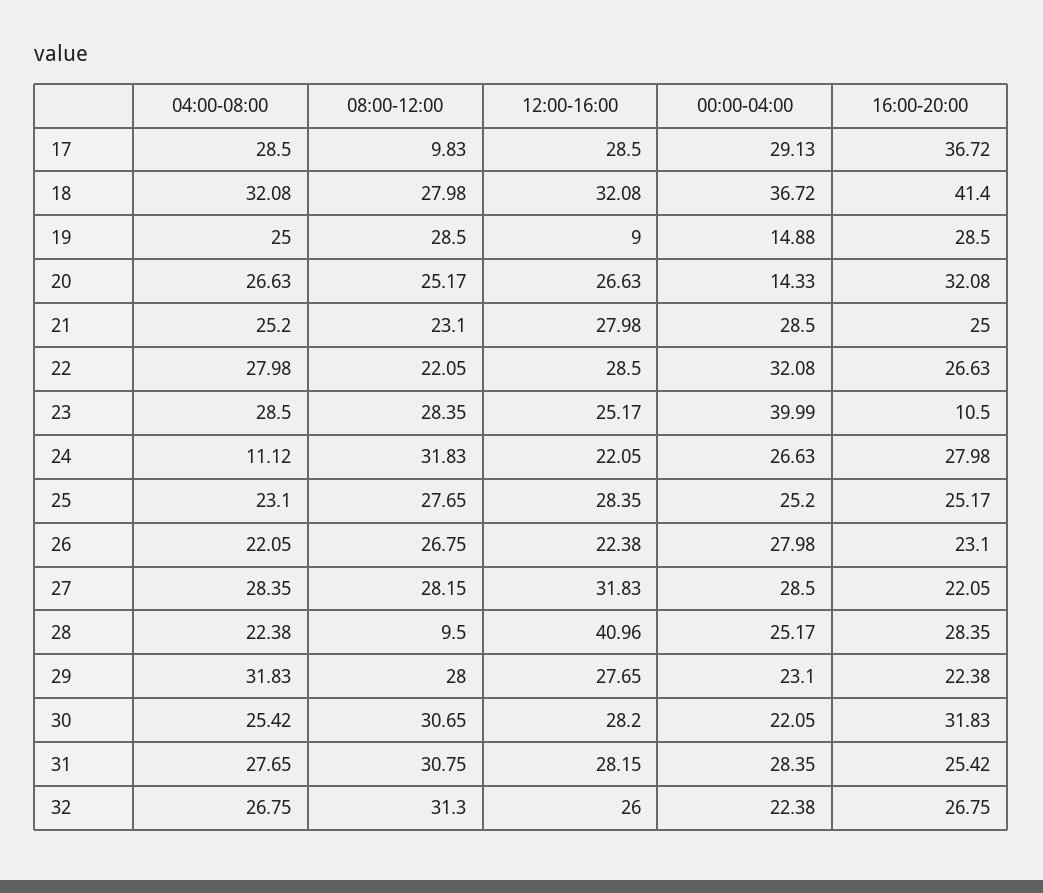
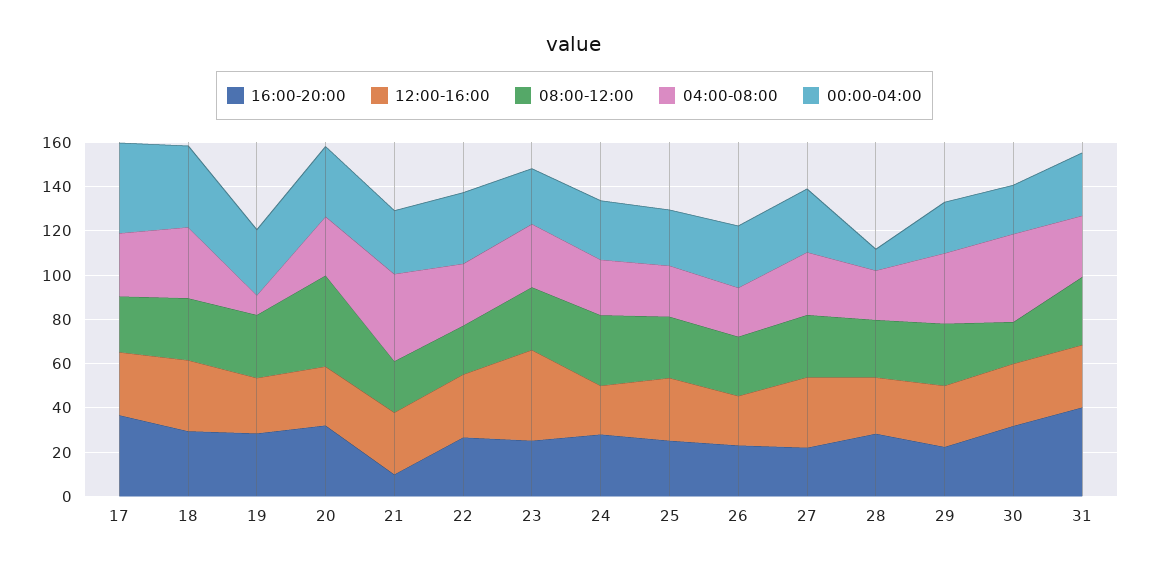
  {
    "04:00-08:00": {
      "17": 28.5,
      "18": 32.08,
-     "19": 25,
+     "19": 10,
      "20": 26.63,
-     "21": 25.2,
+     "21": 40,
      "22": 27.98,
      "23": 28.5,
-     "24": 11.12,
+     "24": 25,
      "25": 23.1,
      "26": 22.05,
      "27": 28.35,
      "28": 22.38,
      "29": 31.83,
-     "30": 25.42,
+     "30": 40,
-     "31": 27.65,
+     "31": 27.65
-     "32": 26.75
    },
    "08:00-12:00": {
-     "17": 9.83,
+     "17": 25,
      "18": 27.98,
      "19": 28.5,
-     "20": 25.17,
+     "20": 40,
      "21": 23.1,
      "22": 22.05,
      "23": 28.35,
      "24": 31.83,
      "25": 27.65,
      "26": 26.75,
      "27": 28.15,
-     "28": 9.5,
+     "28": 25,
      "29": 28,
-     "30": 30.65,
+     "30": 20,
-     "31": 30.75,
+     "31": 30.75
-     "32": 31.3
    },
    "12:00-16:00": {
      "17": 28.5,
      "18": 32.08,
-     "19": 9,
+     "19": 25,
      "20": 26.63,
      "21": 27.98,
      "22": 28.5,
-     "23": 25.17,
+     "23": 40,
      "24": 22.05,
      "25": 28.35,
      "26": 22.38,
      "27": 31.83,
-     "28": 40.96,
+     "28": 25,
      "29": 27.65,
      "30": 28.2,
-     "31": 28.15,
+     "31": 28.15
-     "32": 26
    },
    "00:00-04:00": {
-     "17": 29.13,
+     "17": 40,
      "18": 36.72,
-     "19": 14.88,
+     "19": 30,
-     "20": 14.33,
+     "20": 30,
      "21": 28.5,
      "22": 32.08,
-     "23": 39.99,
+     "23": 25,
      "24": 26.63,
      "25": 25.2,
      "26": 27.98,
      "27": 28.5,
-     "28": 25.17,
+     "28": 10,
      "29": 23.1,
      "30": 22.05,
-     "31": 28.35,
+     "31": 28.35
-     "32": 22.38
    },
    "16:00-20:00": {
      "17": 36.72,
-     "18": 41.4,
+     "18": 30,
      "19": 28.5,
      "20": 32.08,
-     "21": 25,
+     "21": 10,
      "22": 26.63,
-     "23": 10.5,
+     "23": 25,
      "24": 27.98,
      "25": 25.17,
      "26": 23.1,
      "27": 22.05,
      "28": 28.35,
      "29": 22.38,
      "30": 31.83,
-     "31": 25.42,
+     "31": 40
-     "32": 26.75
    }
  }

